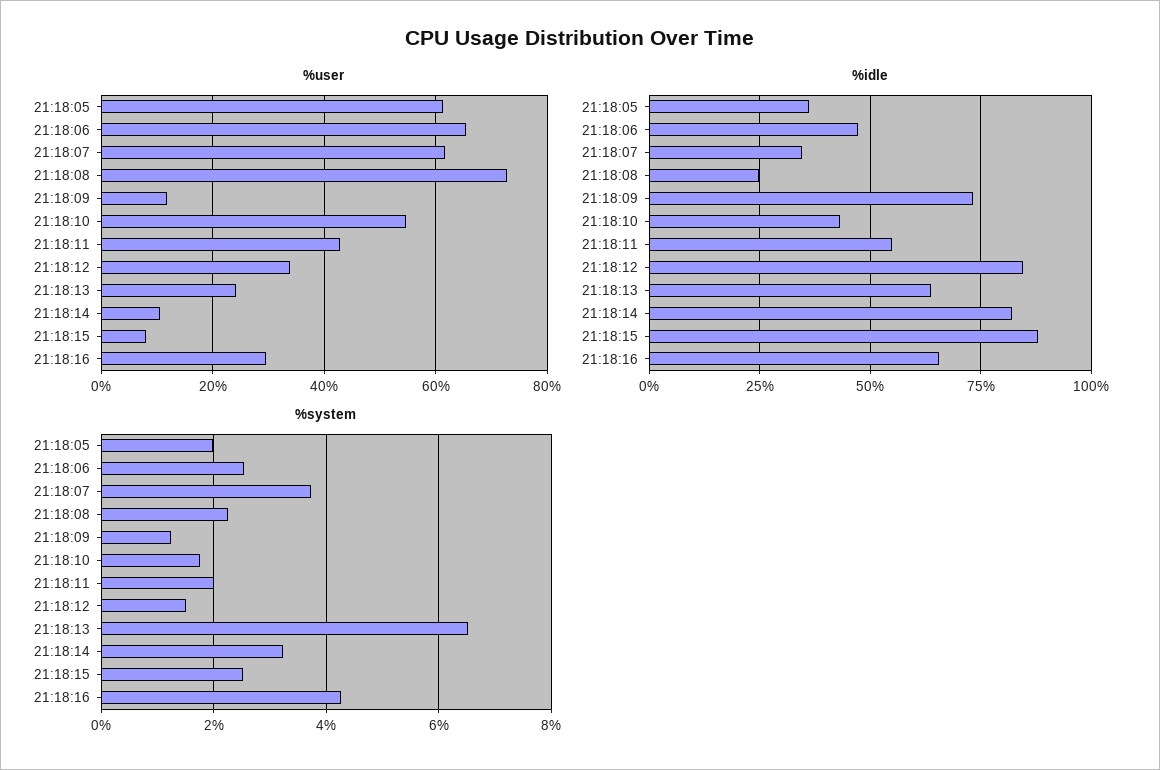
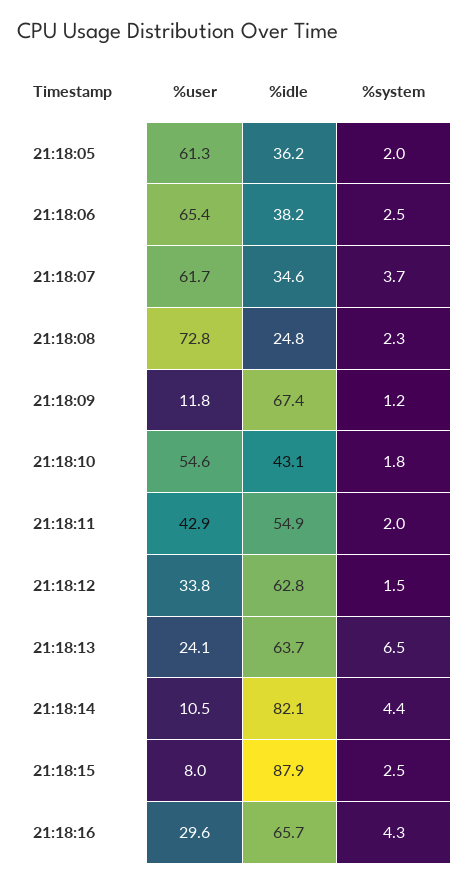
  {
    "%user": {
      "21:18:05": 61.3,
      "21:18:06": 65.4,
      "21:18:07": 61.7,
      "21:18:08": 72.8,
      "21:18:09": 11.8,
      "21:18:10": 54.6,
      "21:18:11": 42.9,
      "21:18:12": 33.8,
      "21:18:13": 24.1,
      "21:18:14": 10.5,
      "21:18:15": 8,
      "21:18:16": 29.6
    },
    "%idle": {
      "21:18:05": 36.2,
-     "21:18:06": 47.5,
+     "21:18:06": 38.2,
      "21:18:07": 34.6,
      "21:18:08": 24.8,
-     "21:18:09": 72.5,
+     "21:18:09": 67.4,
      "21:18:10": 43.1,
      "21:18:11": 54.9,
-     "21:18:12": 85,
+     "21:18:12": 62.8,
      "21:18:13": 63.7,
      "21:18:14": 82.1,
      "21:18:15": 87.9,
      "21:18:16": 65.7
    },
    "%system": {
      "21:18:05": 2,
      "21:18:06": 2.5,
      "21:18:07": 3.7,
      "21:18:08": 2.3,
      "21:18:09": 1.2,
      "21:18:10": 1.8,
      "21:18:11": 2,
      "21:18:12": 1.5,
      "21:18:13": 6.5,
-     "21:18:14": 3.2,
+     "21:18:14": 4.4,
      "21:18:15": 2.5,
      "21:18:16": 4.3
    }
  }

